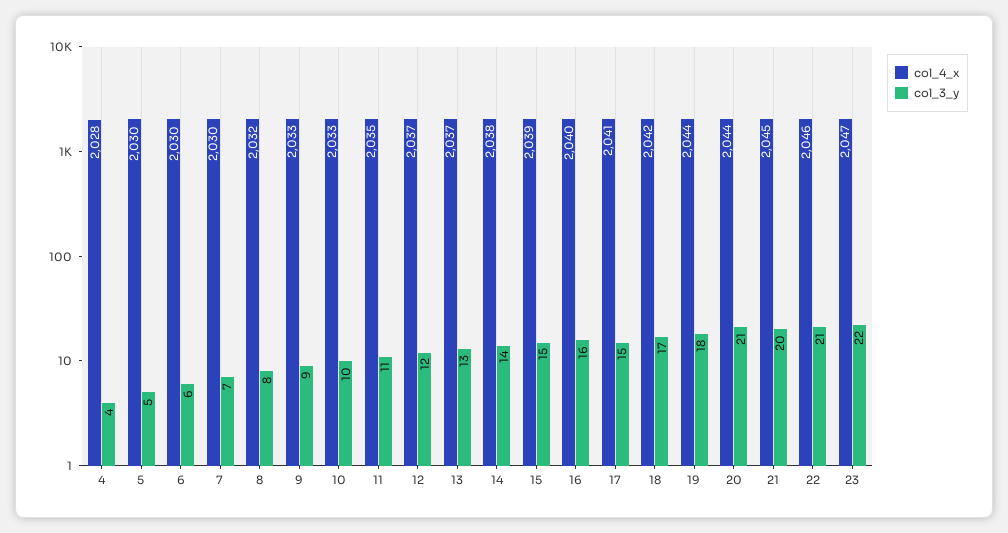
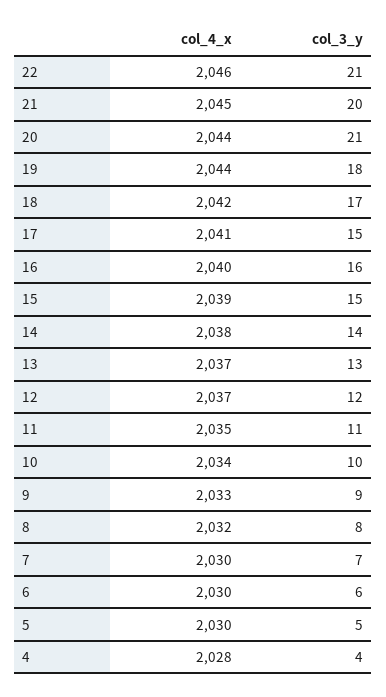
  {
    "col_4_x": {
      "4": 2028,
      "5": 2030,
      "6": 2030,
      "7": 2030,
      "8": 2032,
      "9": 2033,
-     "10": 2033,
+     "10": 2034,
      "11": 2035,
      "12": 2037,
      "13": 2037,
      "14": 2038,
      "15": 2039,
      "16": 2040,
      "17": 2041,
      "18": 2042,
      "19": 2044,
      "20": 2044,
      "21": 2045,
-     "22": 2046,
+     "22": 2046
-     "23": 2047
    },
    "col_3_y": {
      "4": 4,
      "5": 5,
      "6": 6,
      "7": 7,
      "8": 8,
      "9": 9,
      "10": 10,
      "11": 11,
      "12": 12,
      "13": 13,
      "14": 14,
      "15": 15,
      "16": 16,
      "17": 15,
      "18": 17,
      "19": 18,
      "20": 21,
      "21": 20,
-     "22": 21,
+     "22": 21
-     "23": 22
    }
  }

